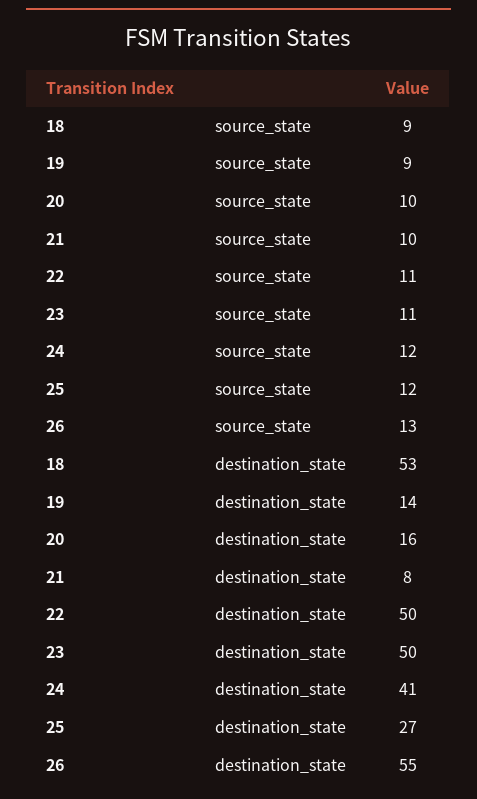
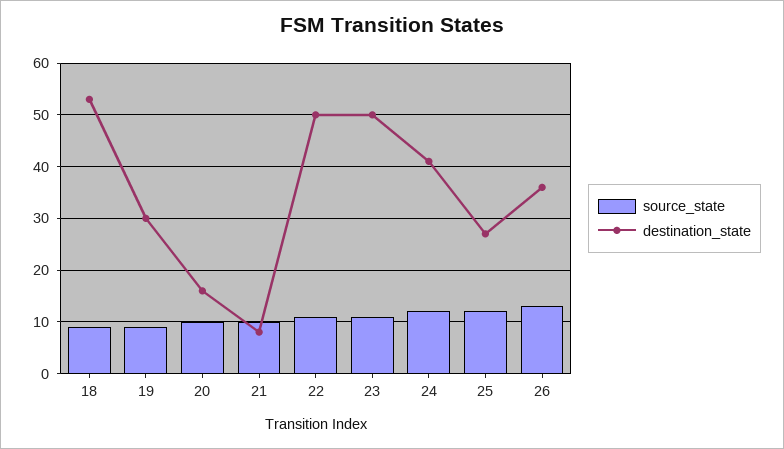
  {
    "source_state": {
      "18": 9,
      "19": 9,
      "20": 10,
      "21": 10,
      "22": 11,
      "23": 11,
      "24": 12,
      "25": 12,
      "26": 13
    },
    "destination_state": {
      "18": 53,
-     "19": 14,
+     "19": 30,
      "20": 16,
      "21": 8,
      "22": 50,
      "23": 50,
      "24": 41,
      "25": 27,
-     "26": 55
+     "26": 35
    }
  }

